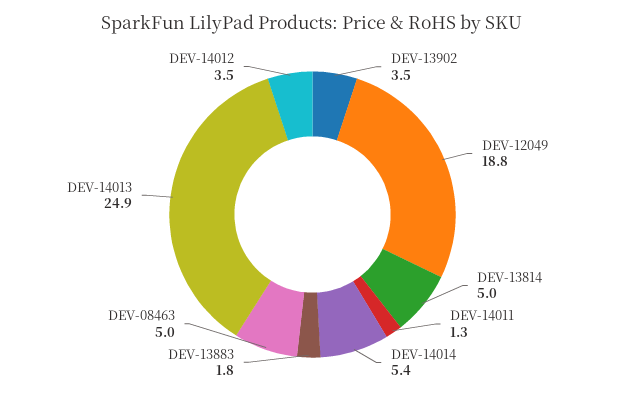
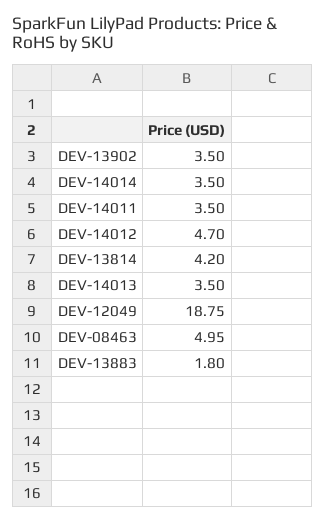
  {
    "DEV-13902": 3.5,
    "DEV-12049": 18.75,
-   "DEV-13814": 5,
+   "DEV-13814": 4.2,
-   "DEV-14011": 1.3,
+   "DEV-14011": 3.5,
-   "DEV-14014": 5.4,
+   "DEV-14014": 3.5,
    "DEV-13883": 1.8,
    "DEV-08463": 4.95,
-   "DEV-14013": 24.9,
+   "DEV-14013": 3.5,
-   "DEV-14012": 3.5
+   "DEV-14012": 4.7
  }

